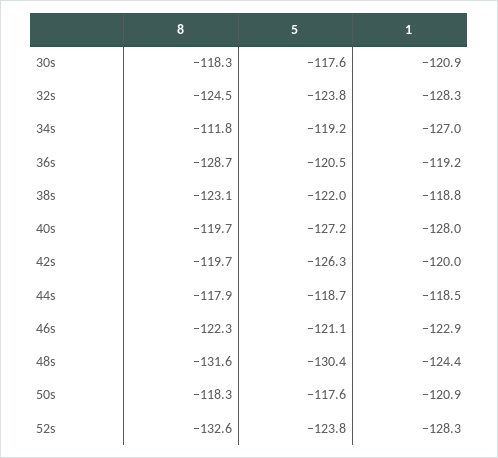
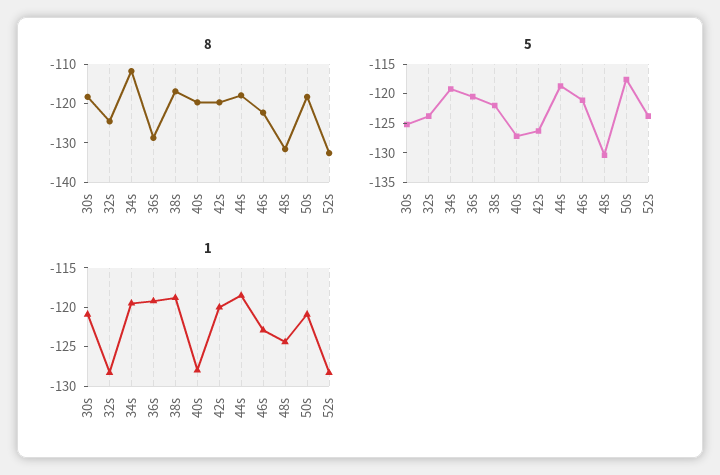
  {
    "8": {
      "30s": -118.3,
      "32s": -124.5,
      "34s": -111.8,
      "36s": -128.7,
-     "38s": -123.1,
+     "38s": -117.5,
      "40s": -119.7,
      "42s": -119.7,
      "44s": -117.9,
      "46s": -122.3,
      "48s": -131.6,
      "50s": -118.3,
      "52s": -132.6
    },
    "5": {
-     "30s": -117.6,
+     "30s": -125,
      "32s": -123.8,
      "34s": -119.2,
      "36s": -120.5,
      "38s": -122,
      "40s": -127.2,
      "42s": -126.3,
      "44s": -118.7,
      "46s": -121.1,
      "48s": -130.4,
      "50s": -117.6,
      "52s": -123.8
    },
    "1": {
      "30s": -120.9,
      "32s": -128.3,
-     "34s": -127,
+     "34s": -120,
      "36s": -119.2,
      "38s": -118.8,
      "40s": -128,
      "42s": -120,
      "44s": -118.5,
      "46s": -122.9,
      "48s": -124.4,
      "50s": -120.9,
      "52s": -128.3
    }
  }

